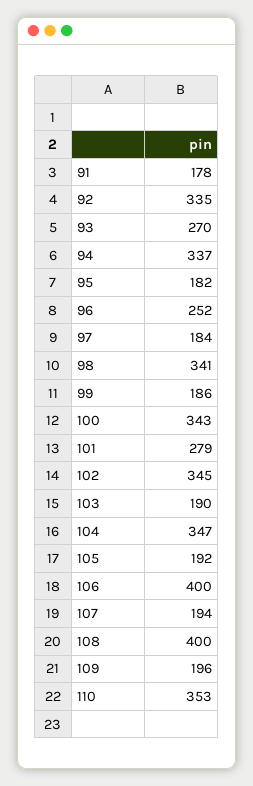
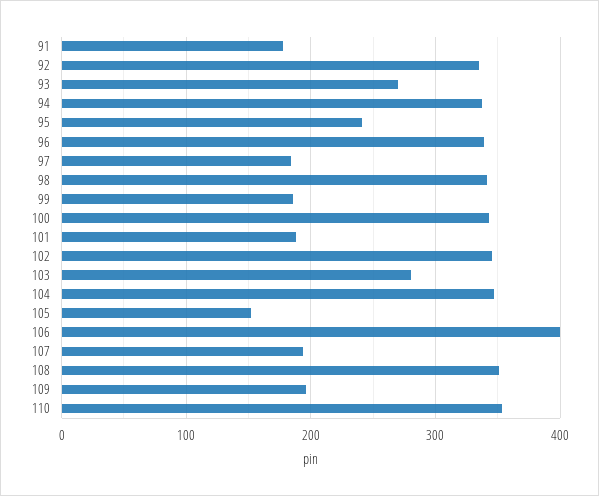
  {
    "91": 178,
    "92": 335,
    "93": 270,
    "94": 337,
-   "95": 182,
+   "95": 240,
-   "96": 252,
+   "96": 340,
    "97": 184,
    "98": 341,
    "99": 186,
    "100": 343,
-   "101": 279,
+   "101": 190,
    "102": 345,
-   "103": 190,
+   "103": 280,
    "104": 347,
-   "105": 192,
+   "105": 150,
    "106": 400,
    "107": 194,
-   "108": 400,
+   "108": 350,
    "109": 196,
    "110": 353
  }

